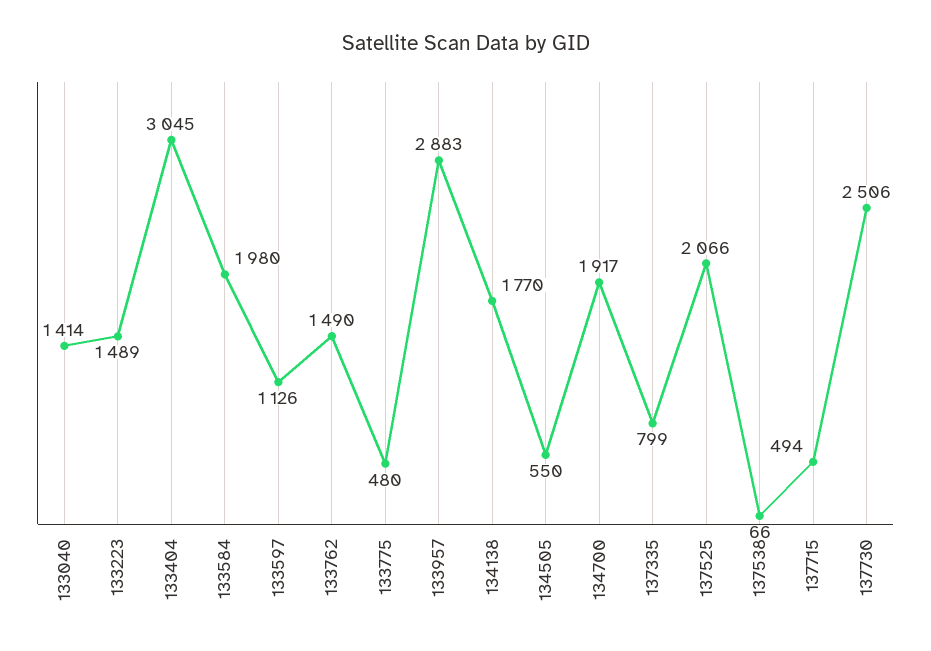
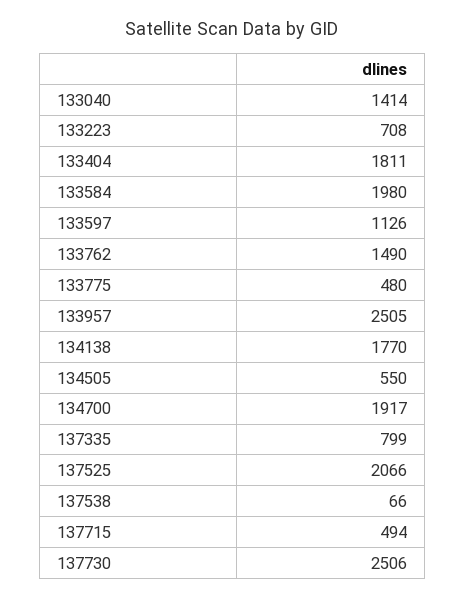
  {
    "133040": 1414,
-   "133223": 1489,
+   "133223": 708,
-   "133404": 3045,
+   "133404": 1811,
    "133584": 1980,
    "133597": 1126,
    "133762": 1490,
    "133775": 480,
-   "133957": 2883,
+   "133957": 2505,
    "134138": 1770,
    "134505": 550,
    "134700": 1917,
    "137335": 799,
    "137525": 2066,
    "137538": 66,
    "137715": 494,
    "137730": 2506
  }

